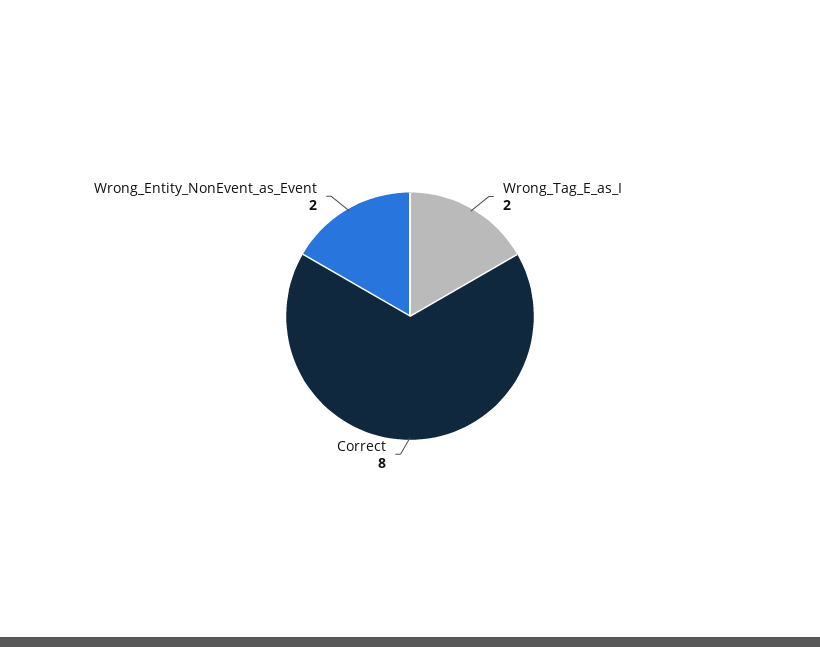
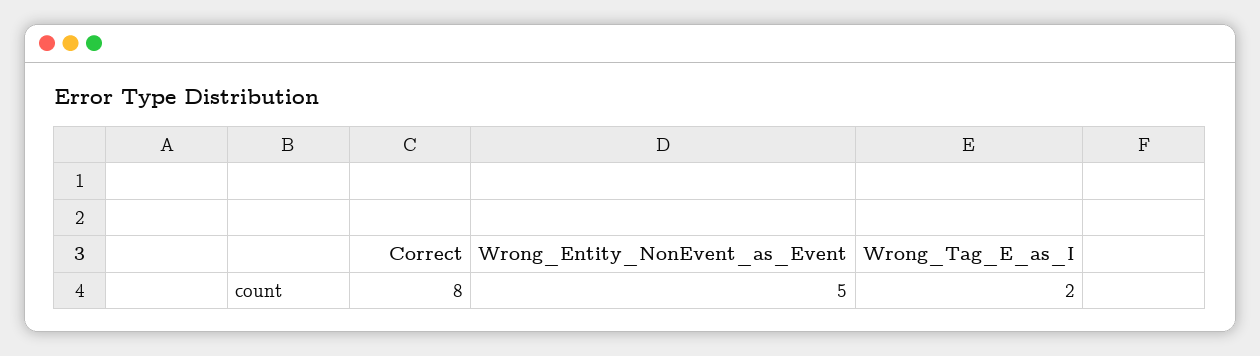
  {
    "Wrong_Tag_E_as_I": 2,
    "Correct": 8,
-   "Wrong_Entity_NonEvent_as_Event": 2
+   "Wrong_Entity_NonEvent_as_Event": 5
  }

